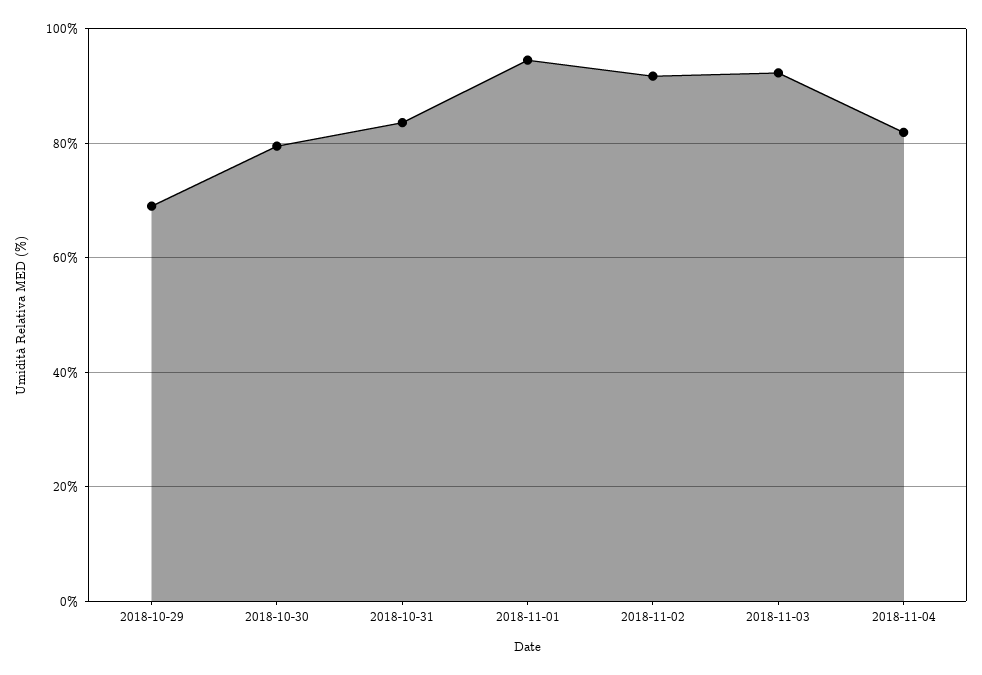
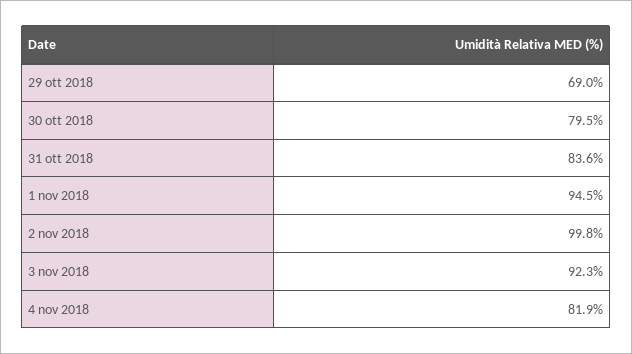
  {
    "2018-10-29": 69,
    "2018-10-30": 79.5,
    "2018-10-31": 83.6,
    "2018-11-01": 94.5,
-   "2018-11-02": 92,
+   "2018-11-02": 99.8,
    "2018-11-03": 92.3,
    "2018-11-04": 81.9
  }

